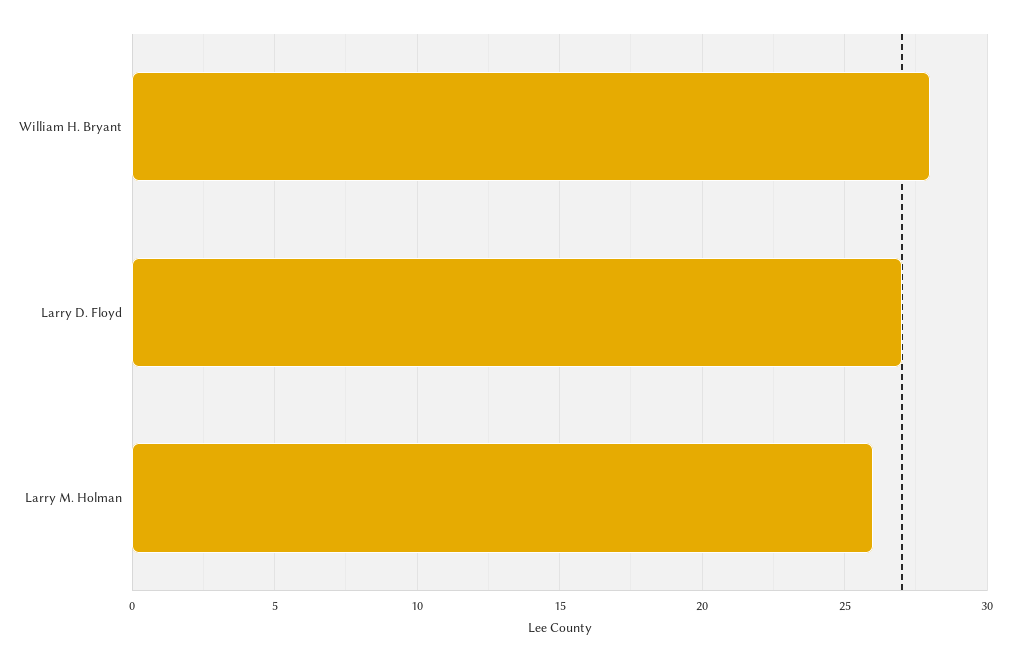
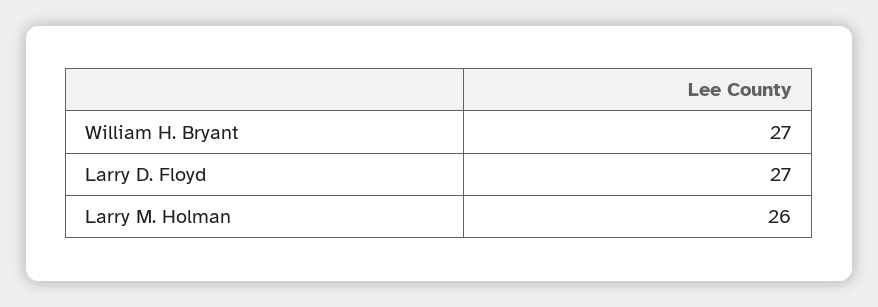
  {
-   "William H. Bryant": 28,
+   "William H. Bryant": 27,
    "Larry D. Floyd": 27,
    "Larry M. Holman": 26
  }

